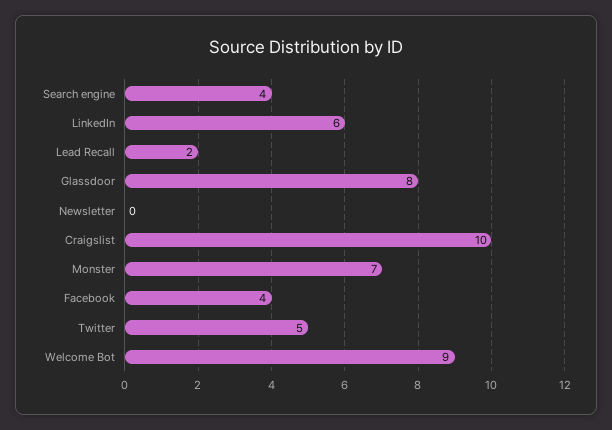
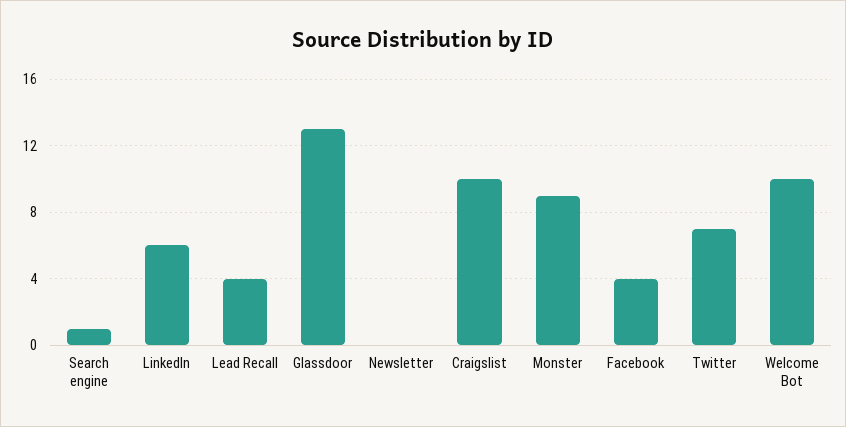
  {
-   "Search engine": 4,
+   "Search engine": 1,
    "LinkedIn": 6,
-   "Lead Recall": 2,
+   "Lead Recall": 4,
-   "Glassdoor": 8,
+   "Glassdoor": 13,
    "Newsletter": 0,
    "Craigslist": 10,
-   "Monster": 7,
+   "Monster": 9,
    "Facebook": 4,
-   "Twitter": 5,
+   "Twitter": 7,
-   "Welcome Bot": 9
+   "Welcome Bot": 10
  }

